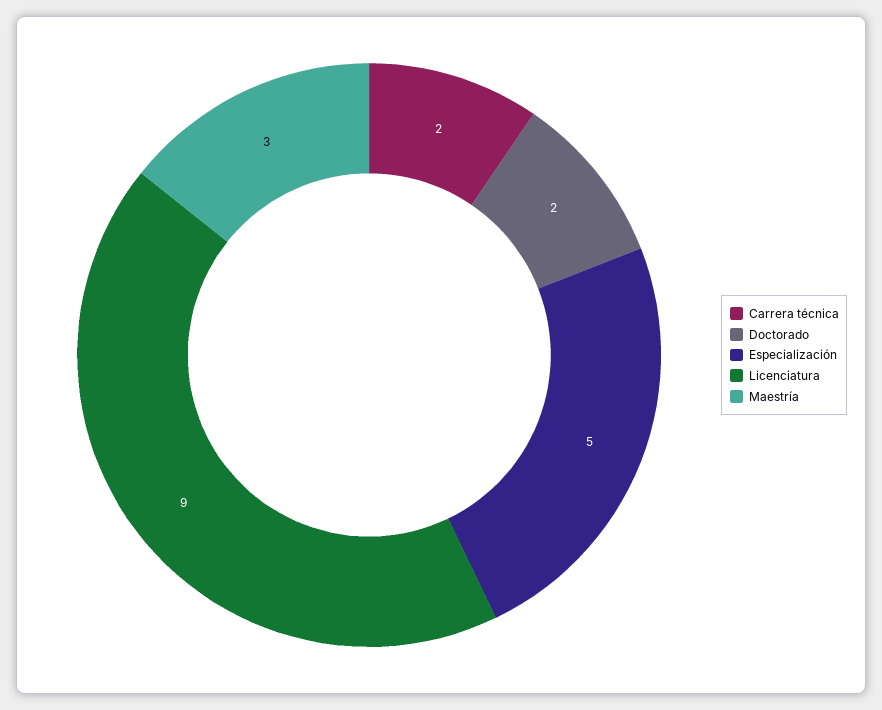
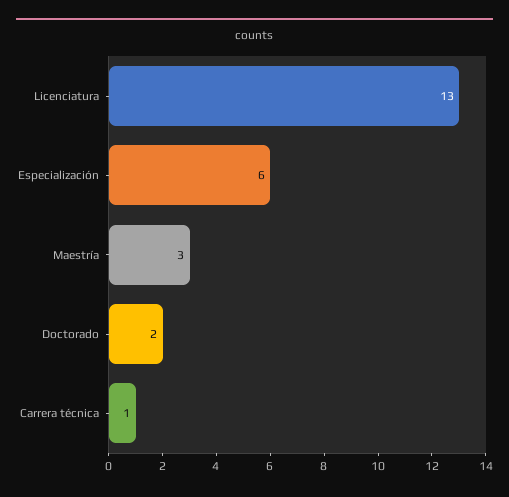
  {
-   "Carrera técnica": 2,
+   "Carrera técnica": 1,
    "Doctorado": 2,
-   "Especialización": 5,
+   "Especialización": 6,
-   "Licenciatura": 9,
+   "Licenciatura": 13,
    "Maestría": 3
  }

